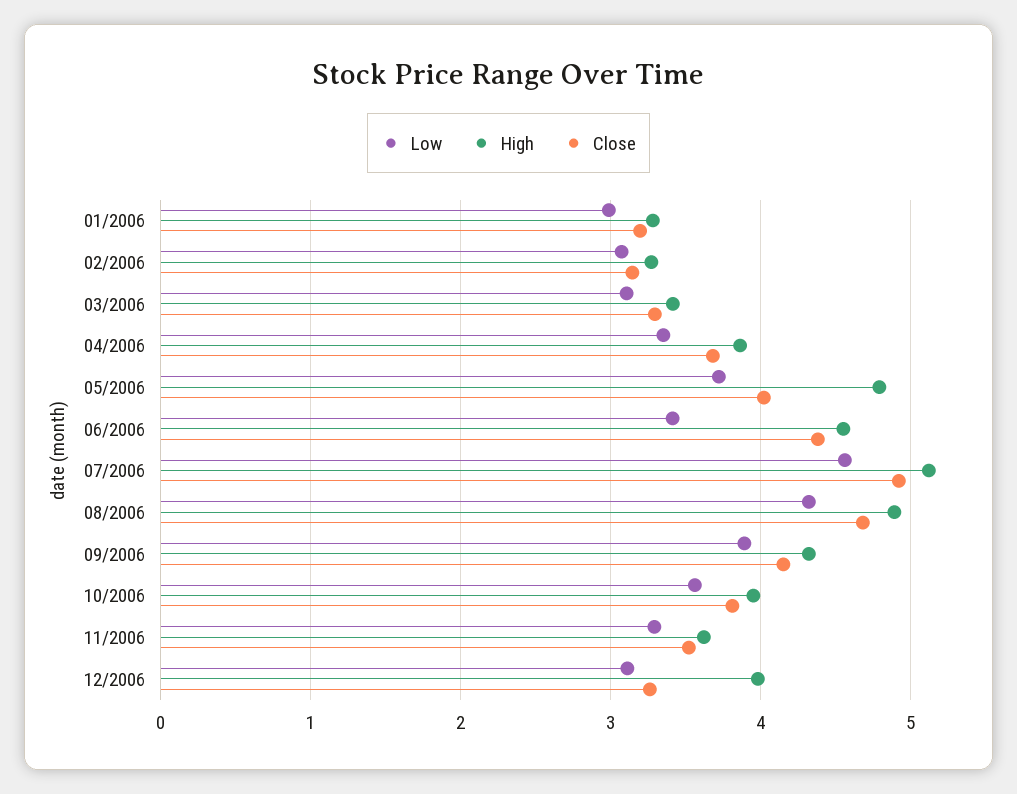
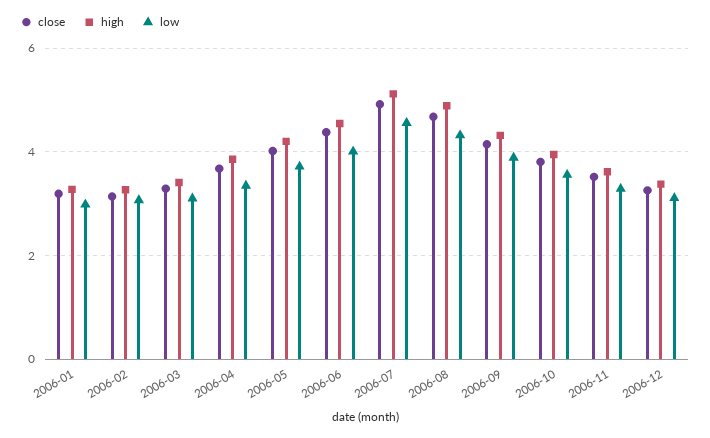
  {
    "Low": {
      "01/2006": 3,
      "02/2006": 3.1,
      "03/2006": 3.1,
      "04/2006": 3.4,
      "05/2006": 3.7,
-     "06/2006": 3.4,
+     "06/2006": 4,
      "07/2006": 4.6,
      "08/2006": 4.3,
      "09/2006": 3.9,
      "10/2006": 3.6,
      "11/2006": 3.3,
      "12/2006": 3.1
    },
    "High": {
      "01/2006": 3.3,
      "02/2006": 3.3,
      "03/2006": 3.4,
      "04/2006": 3.9,
-     "05/2006": 4.8,
+     "05/2006": 4.2,
      "06/2006": 4.6,
      "07/2006": 5.1,
      "08/2006": 4.9,
      "09/2006": 4.3,
      "10/2006": 4,
      "11/2006": 3.6,
-     "12/2006": 4
+     "12/2006": 3.4
    },
    "Close": {
      "01/2006": 3.2,
      "02/2006": 3.1,
      "03/2006": 3.3,
      "04/2006": 3.7,
      "05/2006": 4,
      "06/2006": 4.4,
      "07/2006": 4.9,
      "08/2006": 4.7,
      "09/2006": 4.2,
      "10/2006": 3.8,
      "11/2006": 3.5,
      "12/2006": 3.3
    }
  }

